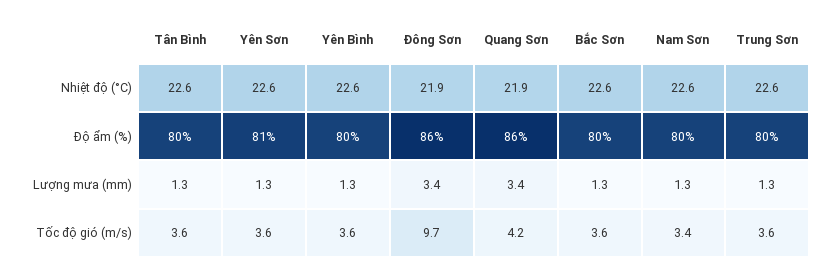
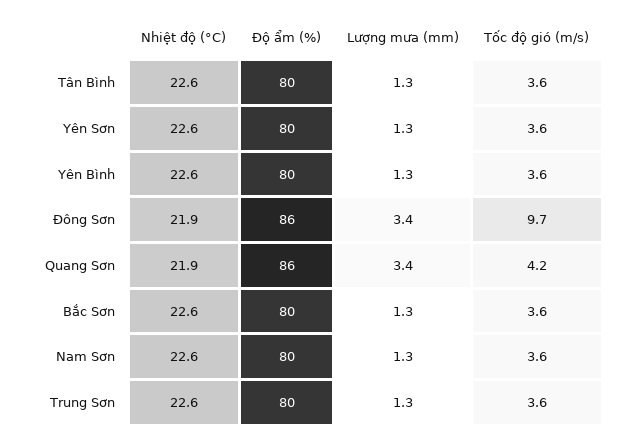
  {
    "Tân Bình": {
      "Nhiệt độ (°C)": 22.6,
      "Độ ẩm (%)": 80,
      "Lượng mưa (mm)": 1.3,
      "Tốc độ gió (m/s)": 3.6
    },
    "Yên Sơn": {
      "Nhiệt độ (°C)": 22.6,
-     "Độ ẩm (%)": 81,
+     "Độ ẩm (%)": 80,
      "Lượng mưa (mm)": 1.3,
      "Tốc độ gió (m/s)": 3.6
    },
    "Yên Bình": {
      "Nhiệt độ (°C)": 22.6,
      "Độ ẩm (%)": 80,
      "Lượng mưa (mm)": 1.3,
      "Tốc độ gió (m/s)": 3.6
    },
    "Đông Sơn": {
      "Nhiệt độ (°C)": 21.9,
      "Độ ẩm (%)": 86,
      "Lượng mưa (mm)": 3.4,
      "Tốc độ gió (m/s)": 9.7
    },
    "Quang Sơn": {
      "Nhiệt độ (°C)": 21.9,
      "Độ ẩm (%)": 86,
      "Lượng mưa (mm)": 3.4,
      "Tốc độ gió (m/s)": 4.2
    },
    "Bắc Sơn": {
      "Nhiệt độ (°C)": 22.6,
      "Độ ẩm (%)": 80,
      "Lượng mưa (mm)": 1.3,
      "Tốc độ gió (m/s)": 3.6
    },
    "Nam Sơn": {
      "Nhiệt độ (°C)": 22.6,
      "Độ ẩm (%)": 80,
      "Lượng mưa (mm)": 1.3,
-     "Tốc độ gió (m/s)": 3.4
+     "Tốc độ gió (m/s)": 3.6
    },
    "Trung Sơn": {
      "Nhiệt độ (°C)": 22.6,
      "Độ ẩm (%)": 80,
      "Lượng mưa (mm)": 1.3,
      "Tốc độ gió (m/s)": 3.6
    }
  }

